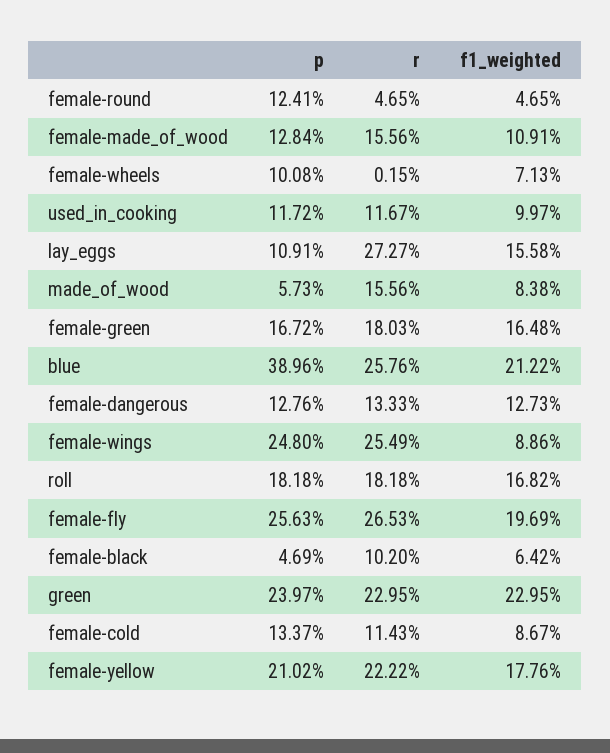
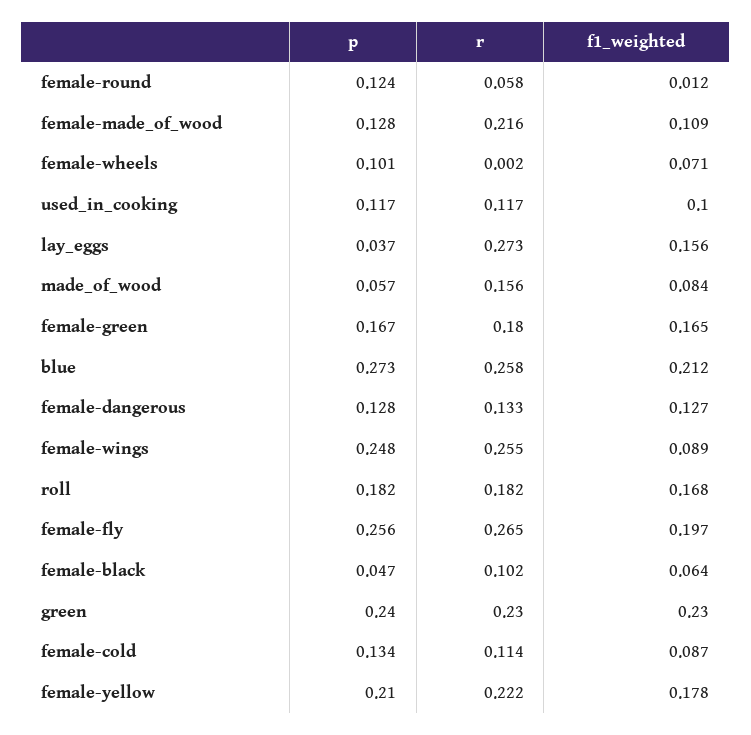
  {
    "p": {
      "female-round": 0.1241,
      "female-made_of_wood": 0.1284,
      "female-wheels": 0.1008,
      "used_in_cooking": 0.1172,
-     "lay_eggs": 0.1091,
+     "lay_eggs": 0.037,
      "made_of_wood": 0.0573,
      "female-green": 0.1672,
-     "blue": 0.3896,
+     "blue": 0.273,
      "female-dangerous": 0.1276,
      "female-wings": 0.248,
      "roll": 0.1818,
      "female-fly": 0.2563,
      "female-black": 0.0469,
      "green": 0.2397,
      "female-cold": 0.1337,
      "female-yellow": 0.2102
    },
    "r": {
-     "female-round": 0.0465,
+     "female-round": 0.058,
-     "female-made_of_wood": 0.1556,
+     "female-made_of_wood": 0.216,
      "female-wheels": 0.0015,
      "used_in_cooking": 0.1167,
      "lay_eggs": 0.2727,
      "made_of_wood": 0.1556,
      "female-green": 0.1803,
      "blue": 0.2576,
      "female-dangerous": 0.1333,
      "female-wings": 0.2549,
      "roll": 0.1818,
      "female-fly": 0.2653,
      "female-black": 0.102,
      "green": 0.2295,
      "female-cold": 0.1143,
      "female-yellow": 0.2222
    },
    "f1_weighted": {
-     "female-round": 0.0465,
+     "female-round": 0.012,
      "female-made_of_wood": 0.1091,
      "female-wheels": 0.0713,
      "used_in_cooking": 0.0997,
      "lay_eggs": 0.1558,
      "made_of_wood": 0.0838,
      "female-green": 0.1648,
      "blue": 0.2122,
      "female-dangerous": 0.1273,
      "female-wings": 0.0886,
      "roll": 0.1682,
      "female-fly": 0.1969,
      "female-black": 0.0642,
      "green": 0.2295,
      "female-cold": 0.0867,
      "female-yellow": 0.1776
    }
  }

